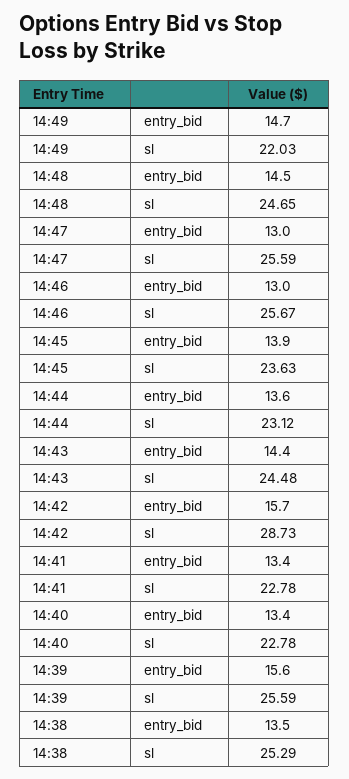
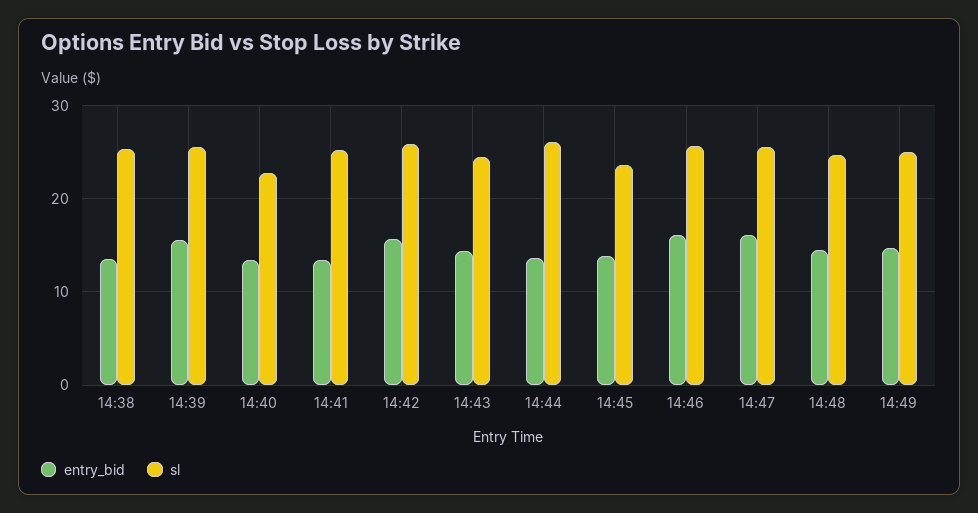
  {
    "entry_bid": {
      "14:49": 14.7,
      "14:48": 14.5,
-     "14:47": 13,
+     "14:47": 16,
-     "14:46": 13,
+     "14:46": 16,
      "14:45": 13.9,
      "14:44": 13.6,
      "14:43": 14.4,
      "14:42": 15.7,
      "14:41": 13.4,
      "14:40": 13.4,
      "14:39": 15.6,
      "14:38": 13.5
    },
    "sl": {
-     "14:49": 22.03,
+     "14:49": 25,
      "14:48": 24.65,
      "14:47": 25.59,
      "14:46": 25.67,
      "14:45": 23.63,
-     "14:44": 23.12,
+     "14:44": 26,
      "14:43": 24.48,
-     "14:42": 28.73,
+     "14:42": 26,
-     "14:41": 22.78,
+     "14:41": 25,
      "14:40": 22.78,
      "14:39": 25.59,
      "14:38": 25.29
    }
  }

